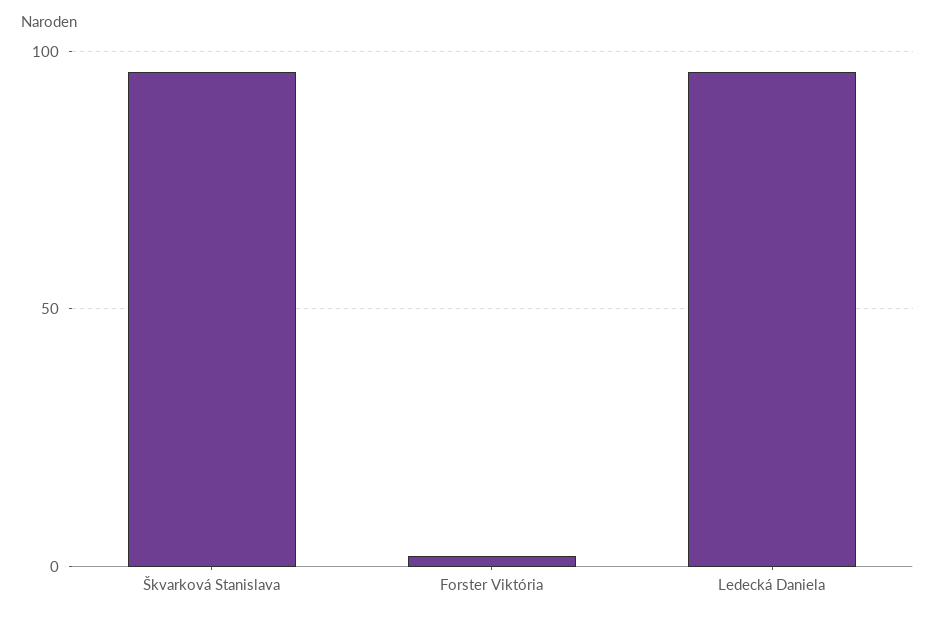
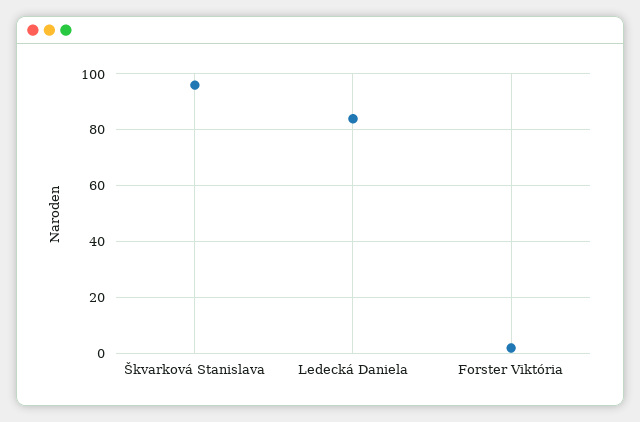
  {
    "Škvarková Stanislava": 95,
    "Forster Viktória": 0,
-   "Ledecká Daniela": 95
+   "Ledecká Daniela": 85
  }

